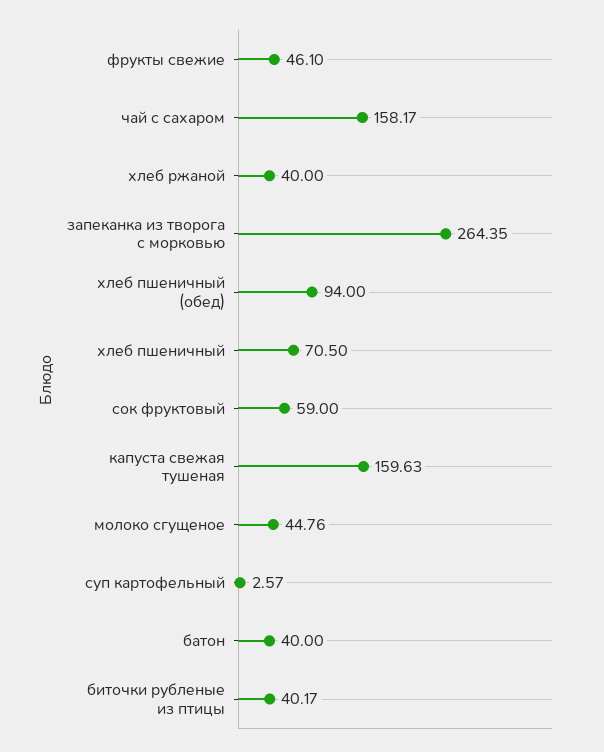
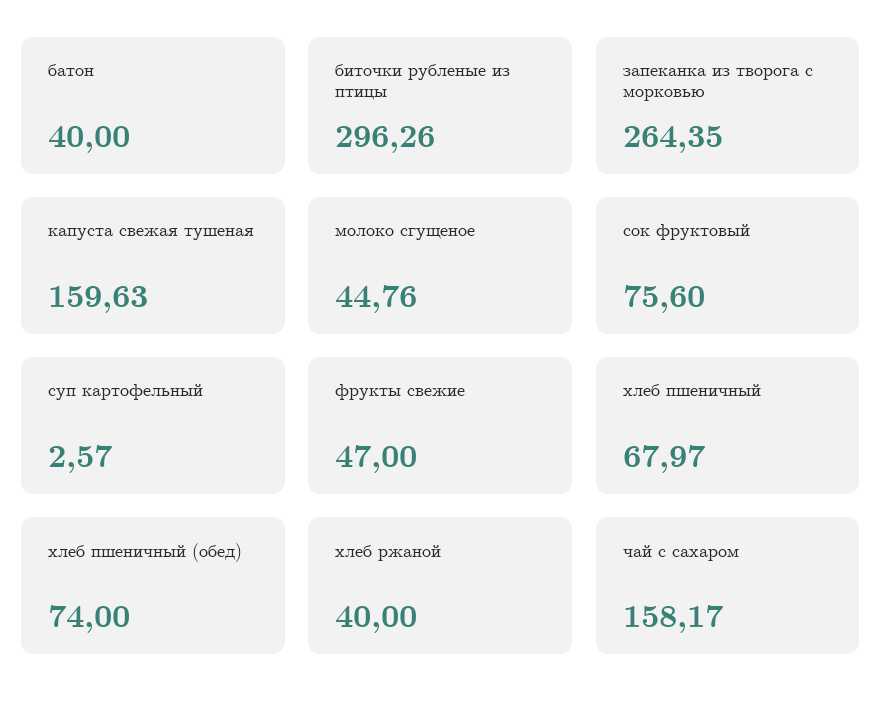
  {
-   "фрукты свежие": 46.1,
+   "фрукты свежие": 47,
    "чай с сахаром": 158.17,
    "хлеб ржаной": 40,
    "запеканка из творога с морковью": 264.35,
-   "хлеб пшеничный (обед)": 94,
+   "хлеб пшеничный (обед)": 74,
-   "хлеб пшеничный": 70.5,
+   "хлеб пшеничный": 67.97,
-   "сок фруктовый": 59,
+   "сок фруктовый": 75.6,
    "капуста свежая тушеная": 159.63,
    "молоко сгущеное": 44.76,
    "суп картофельный": 2.57,
    "батон": 40,
-   "биточки рубленые из птицы": 40.17
+   "биточки рубленые из птицы": 296.26
  }

